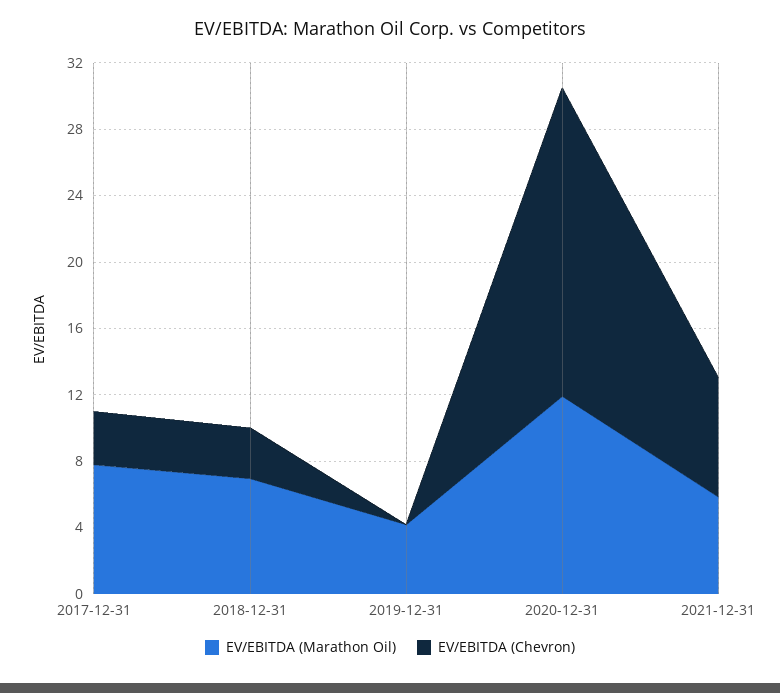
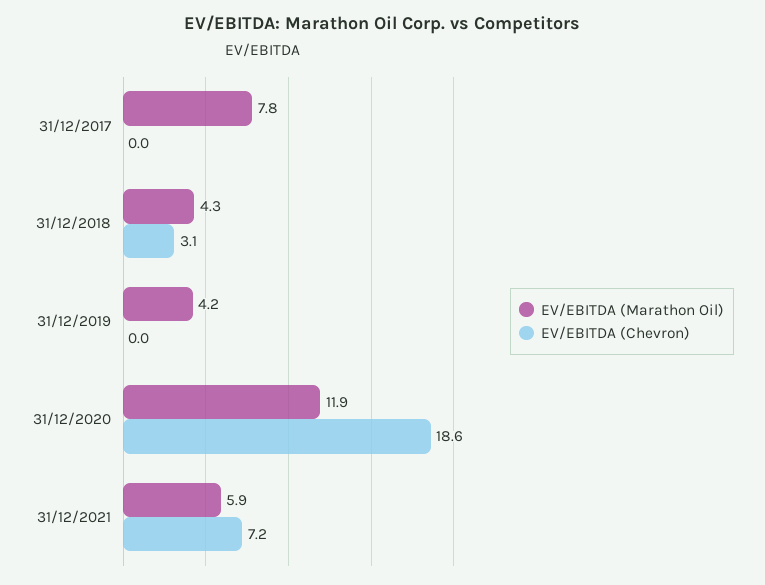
  {
    "EV/EBITDA (Marathon Oil)": {
      "2017-12-31": 7.8,
-     "2018-12-31": 7,
+     "2018-12-31": 4.3,
      "2019-12-31": 4.2,
      "2020-12-31": 11.9,
      "2021-12-31": 5.9
    },
    "EV/EBITDA (Chevron)": {
-     "2017-12-31": 3,
+     "2017-12-31": 0,
      "2018-12-31": 3.1,
      "2019-12-31": 0,
      "2020-12-31": 18.6,
      "2021-12-31": 7.2
    }
  }

